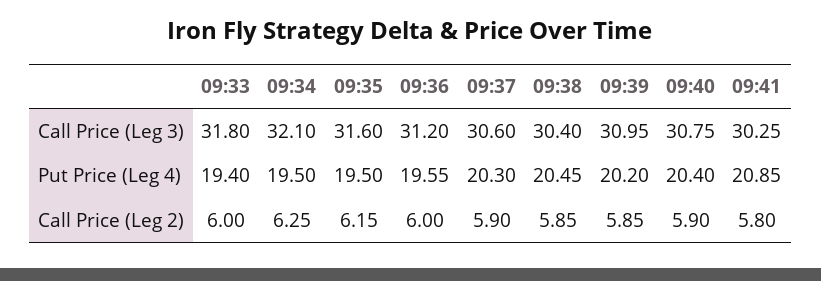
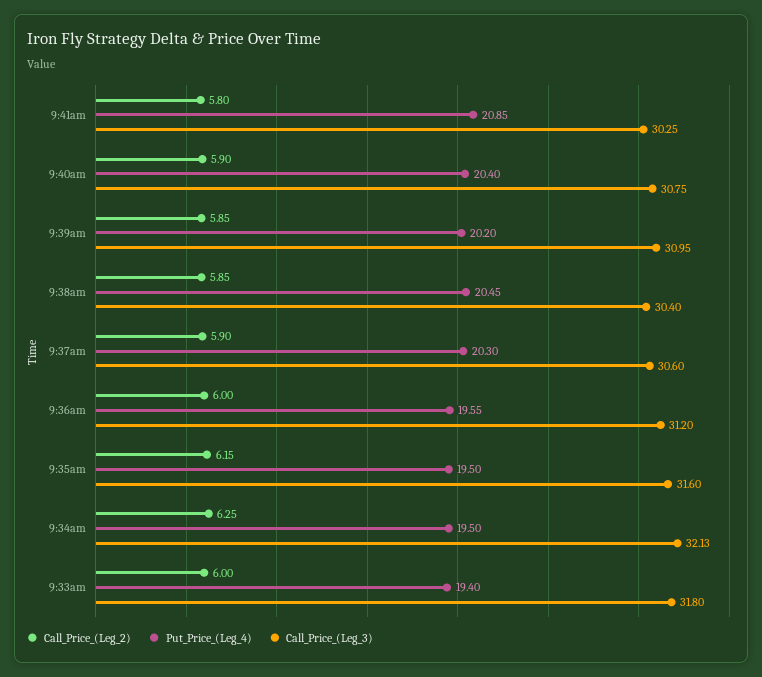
  {
    "Call Price (Leg 3)": {
      "09:33": 31.8,
-     "09:34": 32.1,
+     "09:34": 32.13,
      "09:35": 31.6,
      "09:36": 31.2,
      "09:37": 30.6,
      "09:38": 30.4,
      "09:39": 30.95,
      "09:40": 30.75,
      "09:41": 30.25
    },
    "Put Price (Leg 4)": {
      "09:33": 19.4,
      "09:34": 19.5,
      "09:35": 19.5,
      "09:36": 19.55,
      "09:37": 20.3,
      "09:38": 20.45,
      "09:39": 20.2,
      "09:40": 20.4,
      "09:41": 20.85
    },
    "Call Price (Leg 2)": {
      "09:33": 6,
      "09:34": 6.25,
      "09:35": 6.15,
      "09:36": 6,
      "09:37": 5.9,
      "09:38": 5.85,
      "09:39": 5.85,
      "09:40": 5.9,
      "09:41": 5.8
    }
  }

